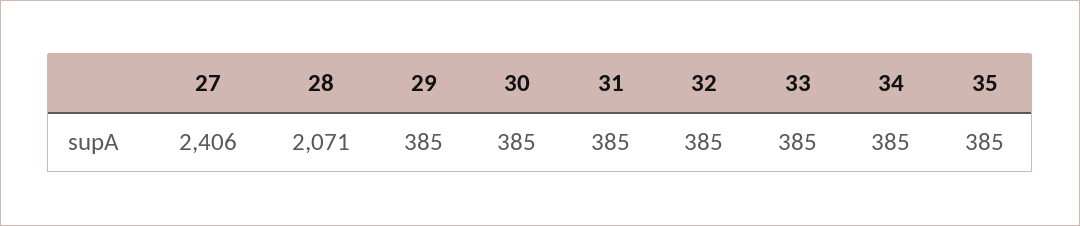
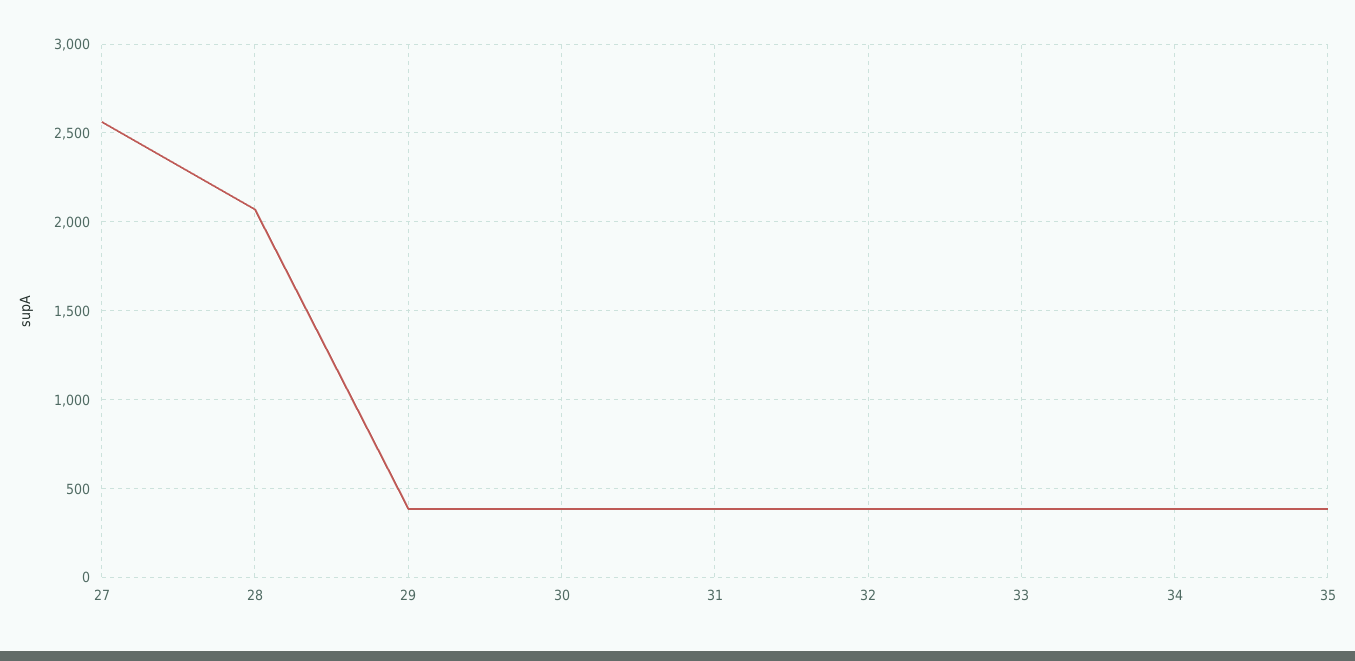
  {
-   "27": 2406,
+   "27": 2550,
    "28": 2071,
    "29": 385,
    "30": 385,
    "31": 385,
    "32": 385,
    "33": 385,
    "34": 385,
    "35": 385
  }

